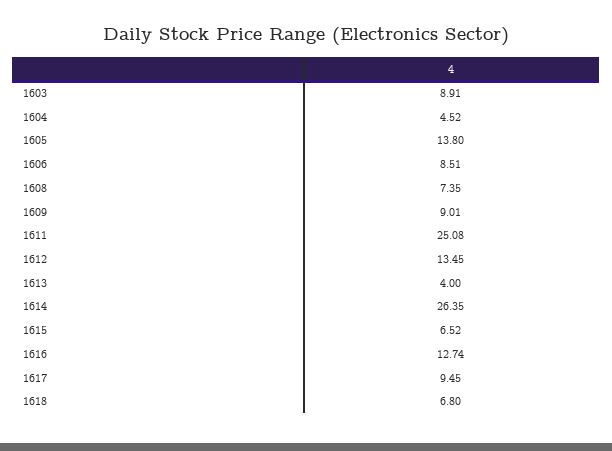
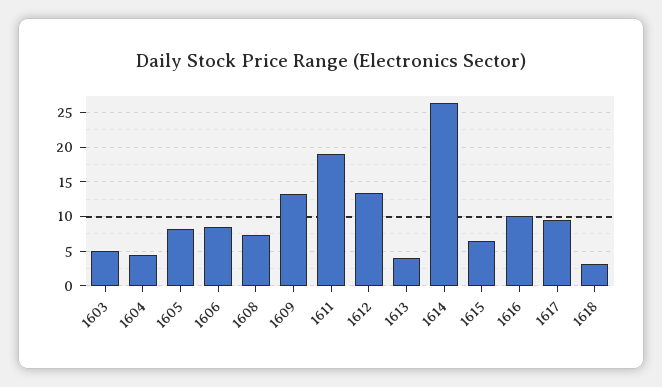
  {
-   "1603": 8.91,
+   "1603": 5,
    "1604": 4.52,
-   "1605": 13.8,
+   "1605": 8,
    "1606": 8.51,
    "1608": 7.35,
-   "1609": 9.01,
+   "1609": 13,
-   "1611": 25.08,
+   "1611": 19,
    "1612": 13.45,
    "1613": 4,
    "1614": 26.35,
    "1615": 6.52,
-   "1616": 12.74,
+   "1616": 10,
    "1617": 9.45,
-   "1618": 6.8
+   "1618": 3
  }

